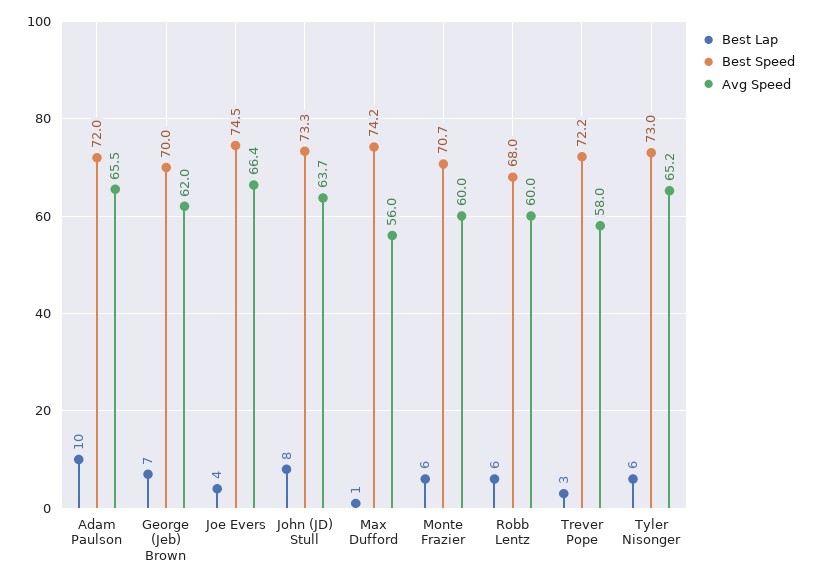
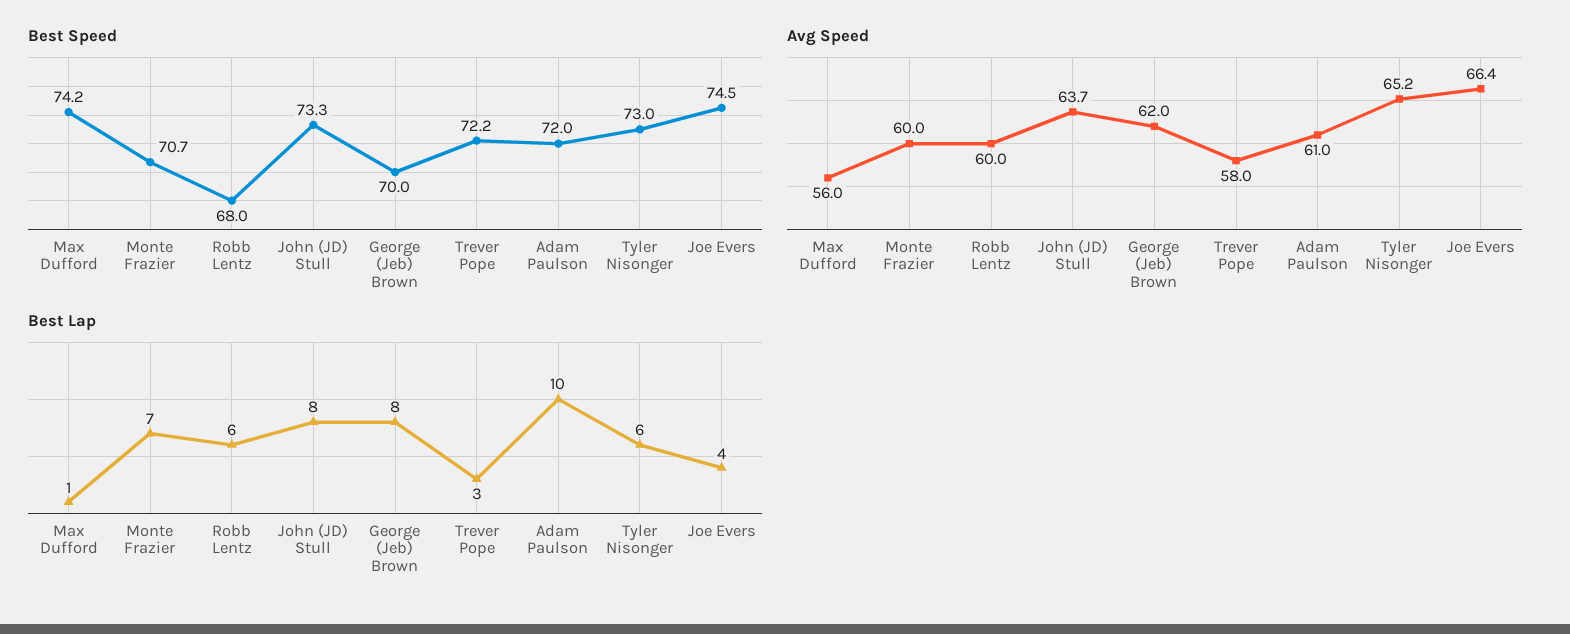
  {
    "Best Lap": {
      "Adam Paulson": 10,
-     "George (Jeb) Brown": 7,
+     "George (Jeb) Brown": 8,
      "Joe Evers": 4,
      "John (JD) Stull": 8,
      "Max Dufford": 1,
-     "Monte Frazier": 6,
+     "Monte Frazier": 7,
      "Robb Lentz": 6,
      "Trever Pope": 3,
      "Tyler Nisonger": 6
    },
    "Best Speed": {
      "Adam Paulson": 72,
      "George (Jeb) Brown": 70,
      "Joe Evers": 74.5,
      "John (JD) Stull": 73.3,
      "Max Dufford": 74.2,
      "Monte Frazier": 70.7,
      "Robb Lentz": 68,
      "Trever Pope": 72.2,
      "Tyler Nisonger": 73
    },
    "Avg Speed": {
-     "Adam Paulson": 65.5,
+     "Adam Paulson": 61,
      "George (Jeb) Brown": 62,
      "Joe Evers": 66.4,
      "John (JD) Stull": 63.7,
      "Max Dufford": 56,
      "Monte Frazier": 60,
      "Robb Lentz": 60,
      "Trever Pope": 58,
      "Tyler Nisonger": 65.2
    }
  }

